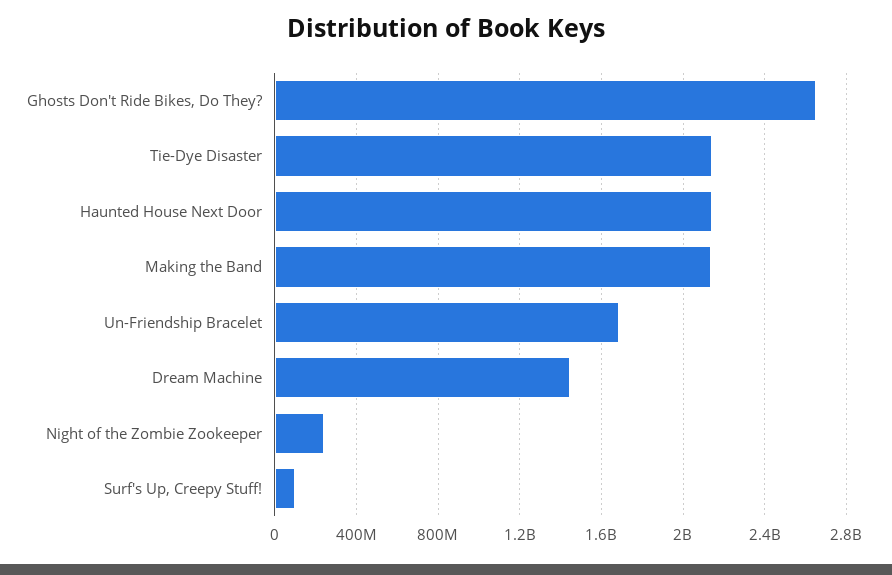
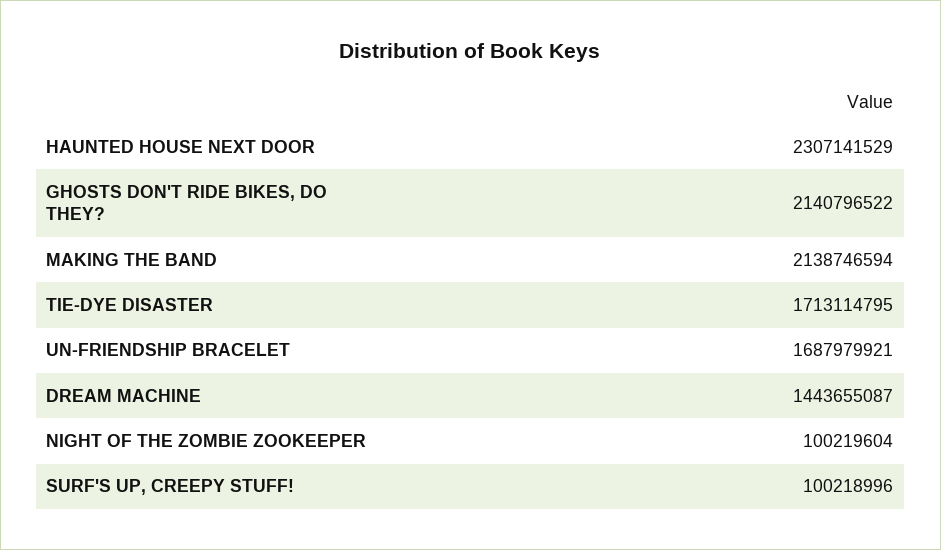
  {
-   "Ghosts Don't Ride Bikes, Do They?": 2650000000,
+   "Ghosts Don't Ride Bikes, Do They?": 2140796522,
-   "Tie-Dye Disaster": 2150000000,
+   "Tie-Dye Disaster": 1713114795,
-   "Haunted House Next Door": 2150000000,
+   "Haunted House Next Door": 2307141529,
    "Making the Band": 2138746594,
    "Un-Friendship Bracelet": 1687979921,
    "Dream Machine": 1443655087,
-   "Night of the Zombie Zookeeper": 250000000,
+   "Night of the Zombie Zookeeper": 100219604,
    "Surf's Up, Creepy Stuff!": 100218996
  }

